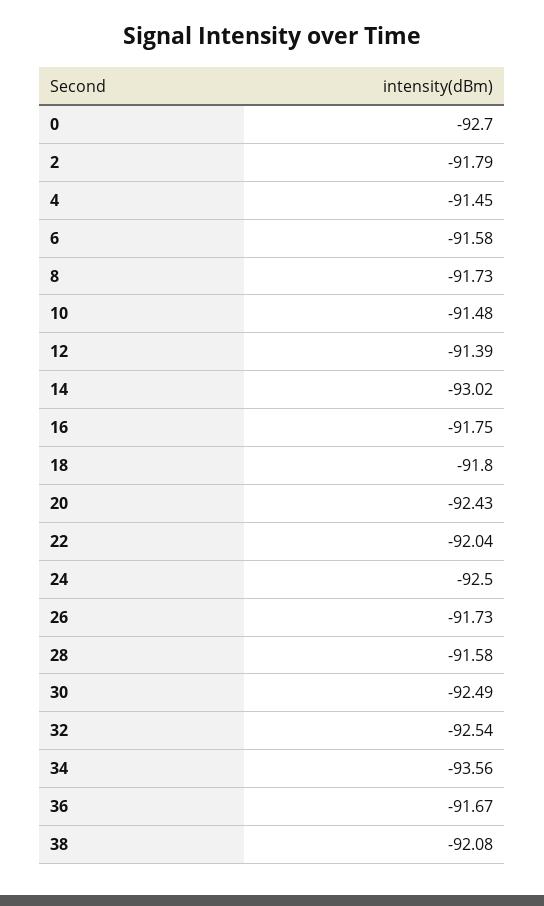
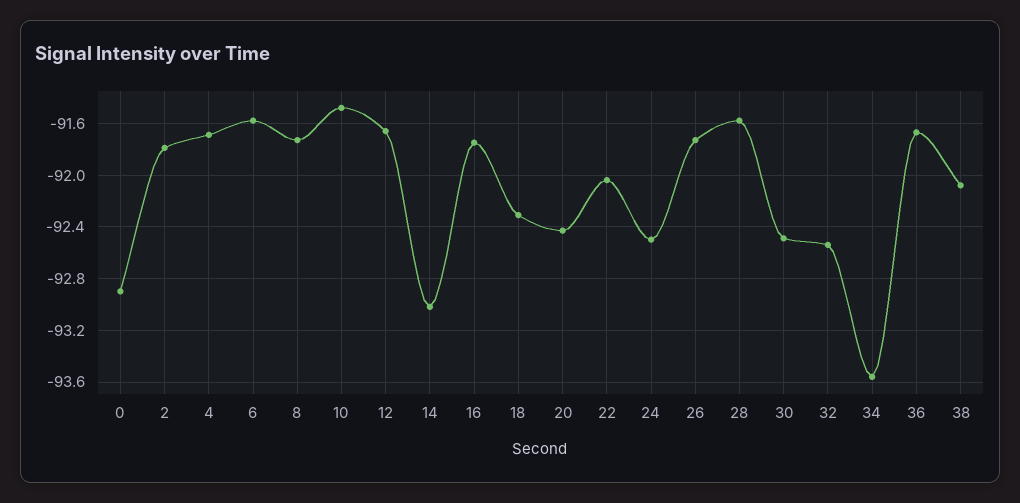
  {
-   "0": -92.7,
+   "0": -92.9,
    "2": -91.79,
-   "4": -91.45,
+   "4": -91.7,
    "6": -91.58,
    "8": -91.73,
    "10": -91.48,
-   "12": -91.39,
+   "12": -91.65,
    "14": -93.02,
    "16": -91.75,
-   "18": -91.8,
+   "18": -92.3,
    "20": -92.43,
    "22": -92.04,
    "24": -92.5,
    "26": -91.73,
    "28": -91.58,
    "30": -92.49,
    "32": -92.54,
    "34": -93.56,
    "36": -91.67,
    "38": -92.08
  }

